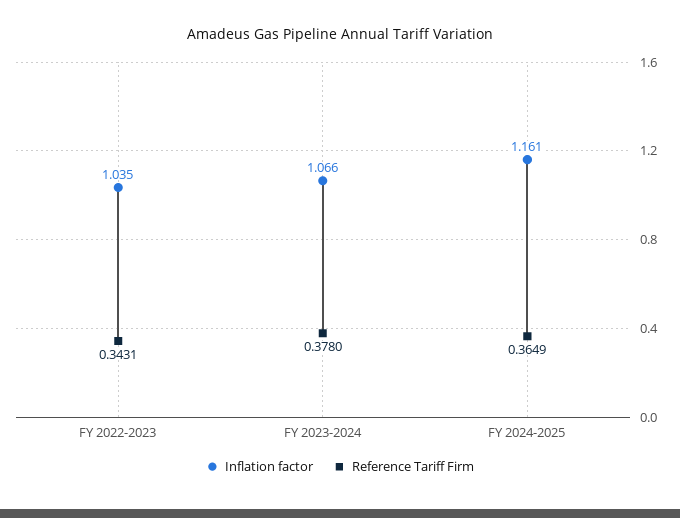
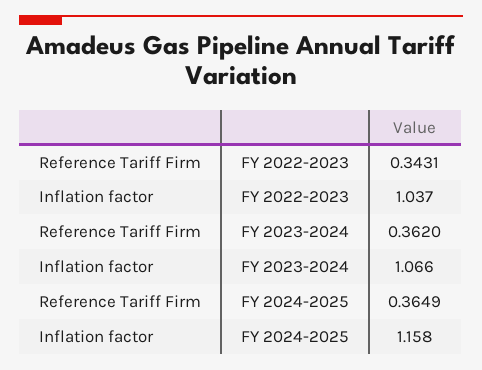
  {
    "Inflation factor": {
-     "FY 2022-2023": 1.035,
+     "FY 2022-2023": 1.037,
      "FY 2023-2024": 1.066,
-     "FY 2024-2025": 1.161
+     "FY 2024-2025": 1.158
    },
    "Reference Tariff Firm": {
      "FY 2022-2023": 0.3431,
-     "FY 2023-2024": 0.378,
+     "FY 2023-2024": 0.362,
      "FY 2024-2025": 0.3649
    }
  }

